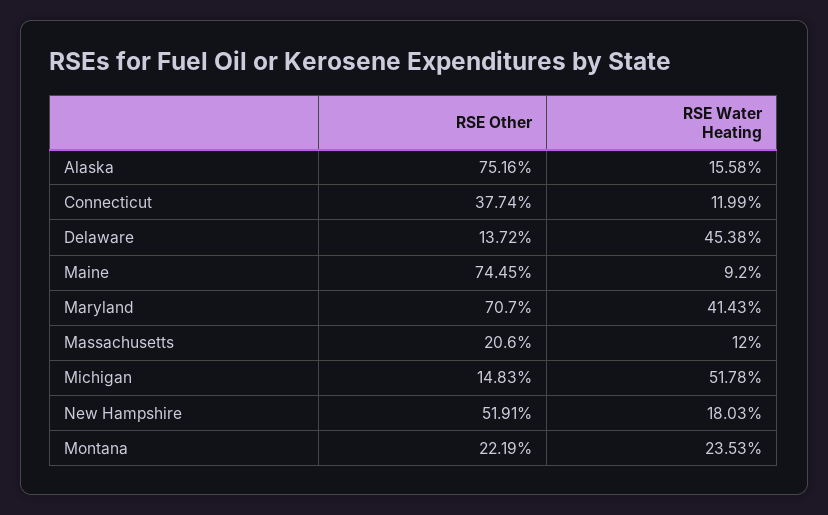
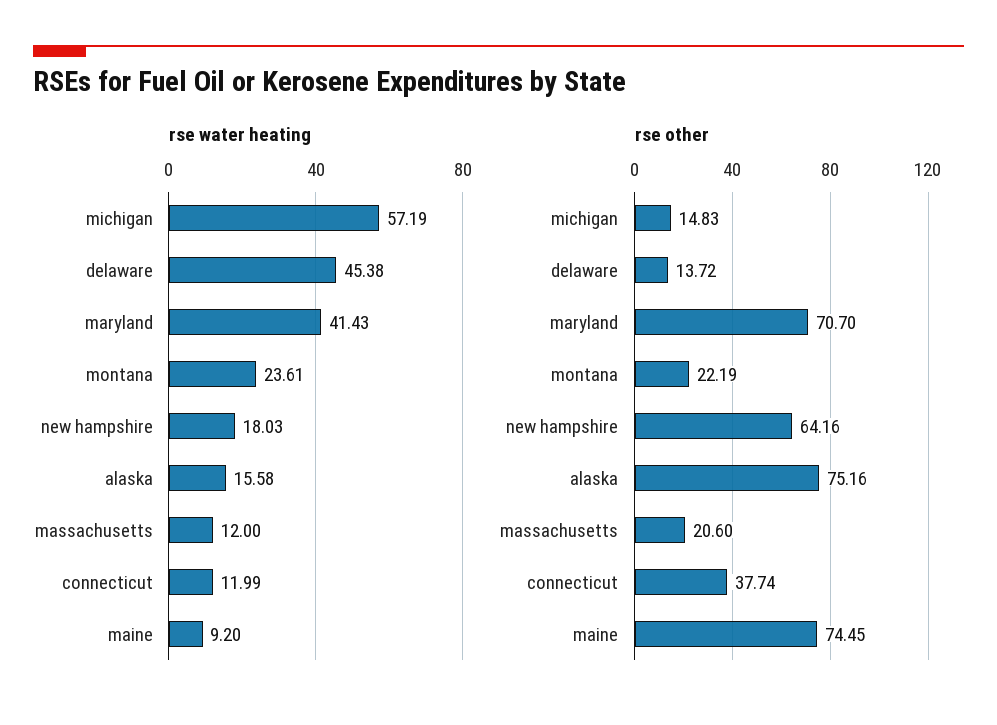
  {
    "RSE Other": {
      "Alaska": 75.16,
      "Connecticut": 37.74,
      "Delaware": 13.72,
      "Maine": 74.45,
      "Maryland": 70.7,
      "Massachusetts": 20.6,
      "Michigan": 14.83,
-     "New Hampshire": 51.91,
+     "New Hampshire": 64.16,
      "Montana": 22.19
    },
    "RSE Water Heating": {
      "Alaska": 15.58,
      "Connecticut": 11.99,
      "Delaware": 45.38,
      "Maine": 9.2,
      "Maryland": 41.43,
      "Massachusetts": 12,
-     "Michigan": 51.78,
+     "Michigan": 57.19,
      "New Hampshire": 18.03,
-     "Montana": 23.53
+     "Montana": 23.61
    }
  }

